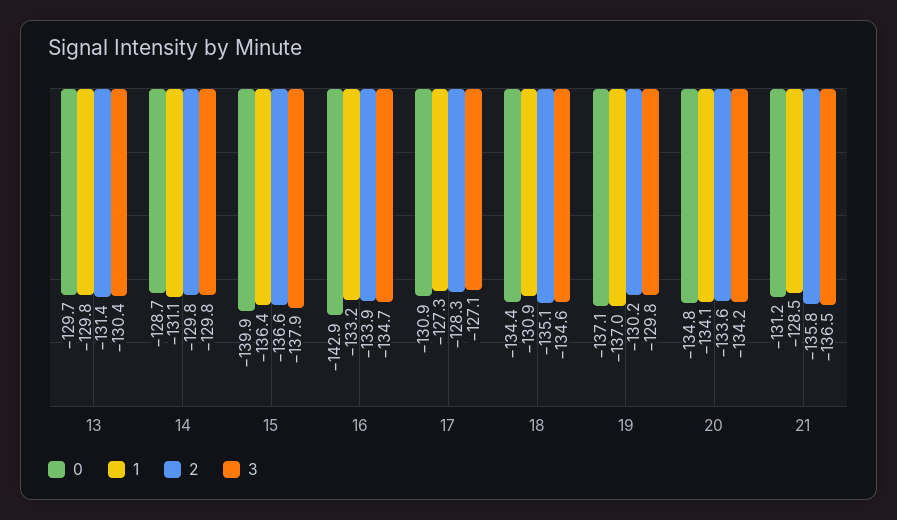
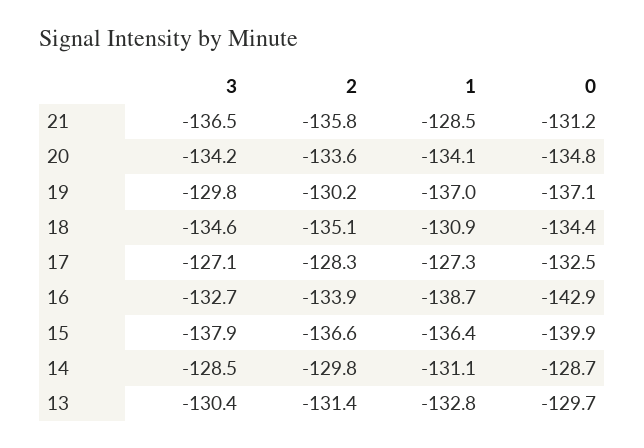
  {
    "0": {
      "13": -129.7,
      "14": -128.7,
      "15": -139.9,
      "16": -142.9,
-     "17": -130.9,
+     "17": -132.5,
      "18": -134.4,
      "19": -137.1,
      "20": -134.8,
      "21": -131.2
    },
    "1": {
-     "13": -129.8,
+     "13": -132.8,
      "14": -131.1,
      "15": -136.4,
-     "16": -133.2,
+     "16": -138.7,
      "17": -127.3,
      "18": -130.9,
      "19": -137,
      "20": -134.1,
      "21": -128.5
    },
    "2": {
      "13": -131.4,
      "14": -129.8,
      "15": -136.6,
      "16": -133.9,
      "17": -128.3,
      "18": -135.1,
      "19": -130.2,
      "20": -133.6,
      "21": -135.8
    },
    "3": {
      "13": -130.4,
-     "14": -129.8,
+     "14": -128.5,
      "15": -137.9,
-     "16": -134.7,
+     "16": -132.7,
      "17": -127.1,
      "18": -134.6,
      "19": -129.8,
      "20": -134.2,
      "21": -136.5
    }
  }

